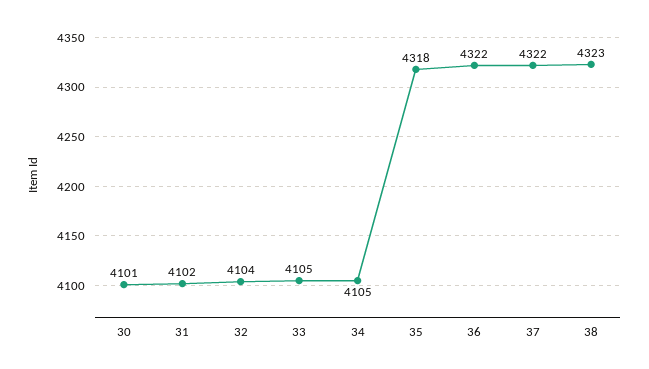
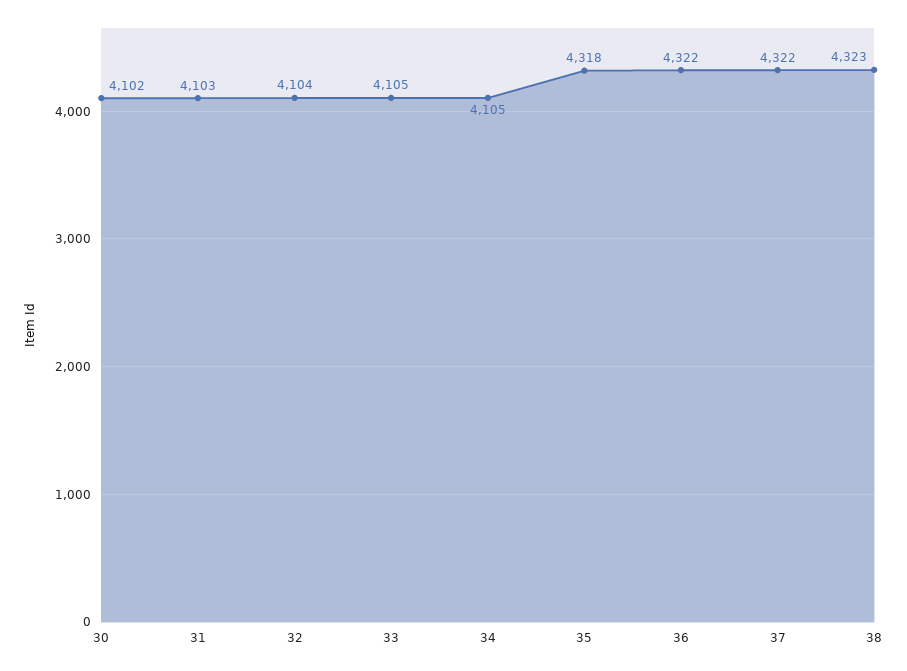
  {
-   "30": 4101,
+   "30": 4102,
-   "31": 4102,
+   "31": 4103,
    "32": 4104,
    "33": 4105,
    "34": 4105,
    "35": 4318,
    "36": 4322,
    "37": 4322,
    "38": 4323
  }

